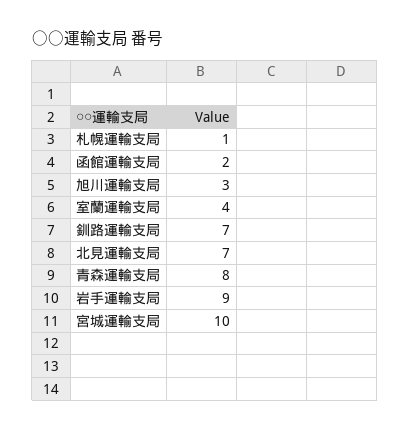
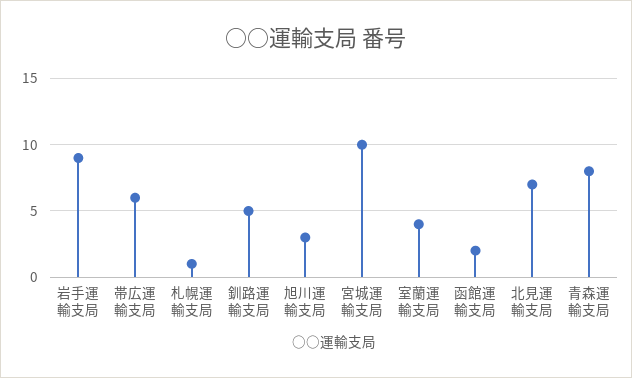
  {
    "札幌運輸支局": 1,
    "函館運輸支局": 2,
    "旭川運輸支局": 3,
    "室蘭運輸支局": 4,
-   "釧路運輸支局": 7,
+   "釧路運輸支局": 5,
    "北見運輸支局": 7,
    "青森運輸支局": 8,
    "岩手運輸支局": 9,
-   "宮城運輸支局": 10
+   "宮城運輸支局": 10,
+   "帯広運輸支局": 6
  }

